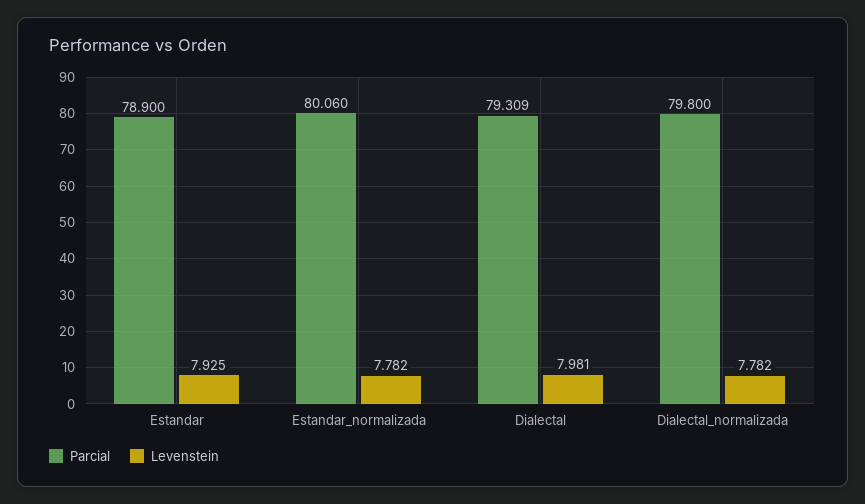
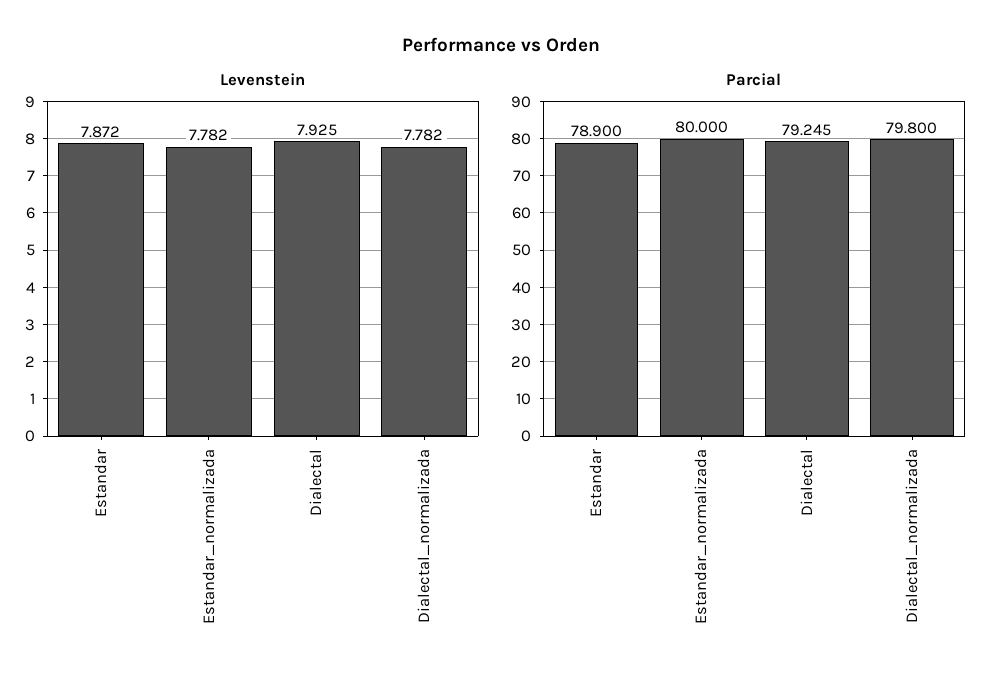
  {
    "Parcial": {
      "Estandar": 78.9,
-     "Estandar_normalizada": 80.06,
+     "Estandar_normalizada": 80,
-     "Dialectal": 79.309,
+     "Dialectal": 79.245,
      "Dialectal_normalizada": 79.8
    },
    "Levenstein": {
-     "Estandar": 7.925,
+     "Estandar": 7.872,
      "Estandar_normalizada": 7.782,
-     "Dialectal": 7.981,
+     "Dialectal": 7.925,
      "Dialectal_normalizada": 7.782
    }
  }

